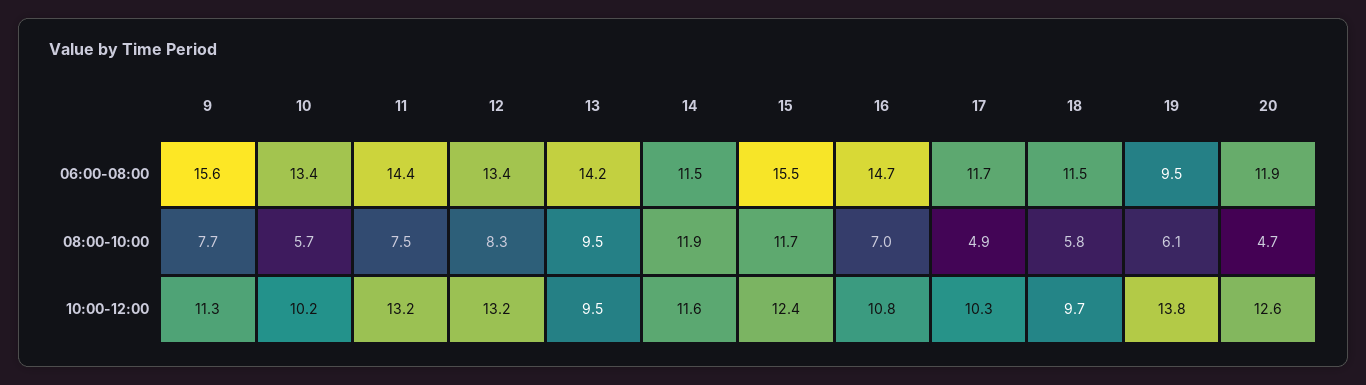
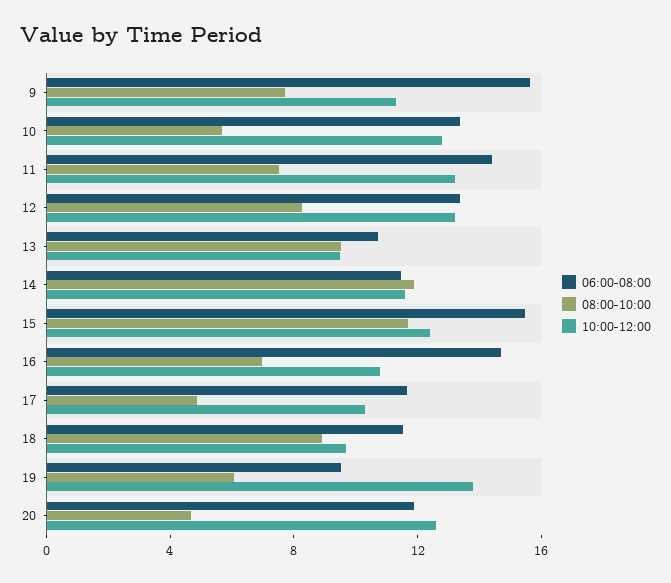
  {
    "06:00-08:00": {
      "9": 15.6,
      "10": 13.4,
      "11": 14.4,
      "12": 13.4,
-     "13": 14.2,
+     "13": 11,
      "14": 11.5,
      "15": 15.5,
      "16": 14.7,
      "17": 11.7,
      "18": 11.5,
      "19": 9.5,
      "20": 11.9
    },
    "08:00-10:00": {
      "9": 7.7,
      "10": 5.7,
      "11": 7.5,
      "12": 8.3,
      "13": 9.5,
      "14": 11.9,
      "15": 11.7,
      "16": 7,
      "17": 4.9,
-     "18": 5.8,
+     "18": 9,
      "19": 6.1,
      "20": 4.7
    },
    "10:00-12:00": {
      "9": 11.3,
-     "10": 10.2,
+     "10": 13,
      "11": 13.2,
      "12": 13.2,
      "13": 9.5,
      "14": 11.6,
      "15": 12.4,
      "16": 10.8,
      "17": 10.3,
      "18": 9.7,
      "19": 13.8,
      "20": 12.6
    }
  }

